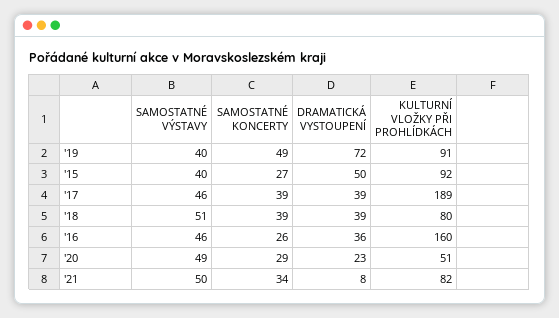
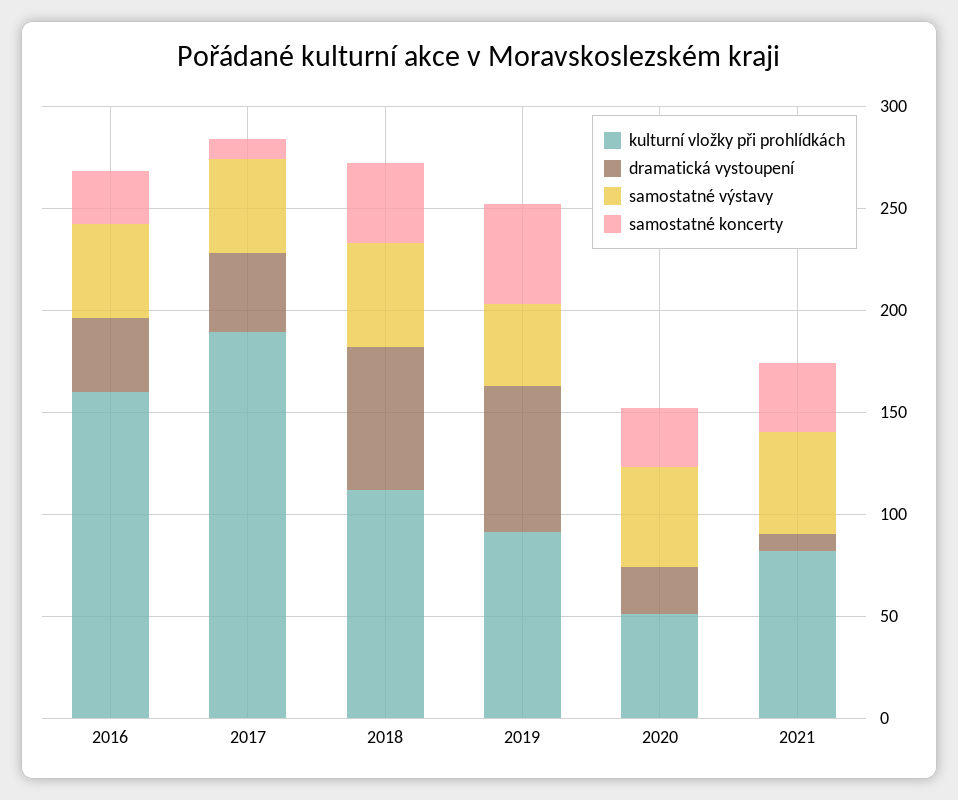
  {
    "SAMOSTATNÉ VÝSTAVY": {
      "'19": 40,
-     "'15": 40,
      "'17": 46,
      "'18": 51,
      "'16": 46,
      "'20": 49,
      "'21": 50
    },
    "SAMOSTATNÉ KONCERTY": {
      "'19": 49,
-     "'15": 27,
-     "'17": 39,
+     "'17": 10,
      "'18": 39,
      "'16": 26,
      "'20": 29,
      "'21": 34
    },
    "DRAMATICKÁ VYSTOUPENÍ": {
      "'19": 72,
-     "'15": 50,
      "'17": 39,
-     "'18": 39,
+     "'18": 70,
      "'16": 36,
      "'20": 23,
      "'21": 8
    },
    "KULTURNÍ VLOŽKY PŘI PROHLÍDKÁCH": {
      "'19": 91,
-     "'15": 92,
      "'17": 189,
-     "'18": 80,
+     "'18": 110,
      "'16": 160,
      "'20": 51,
      "'21": 82
    }
  }

